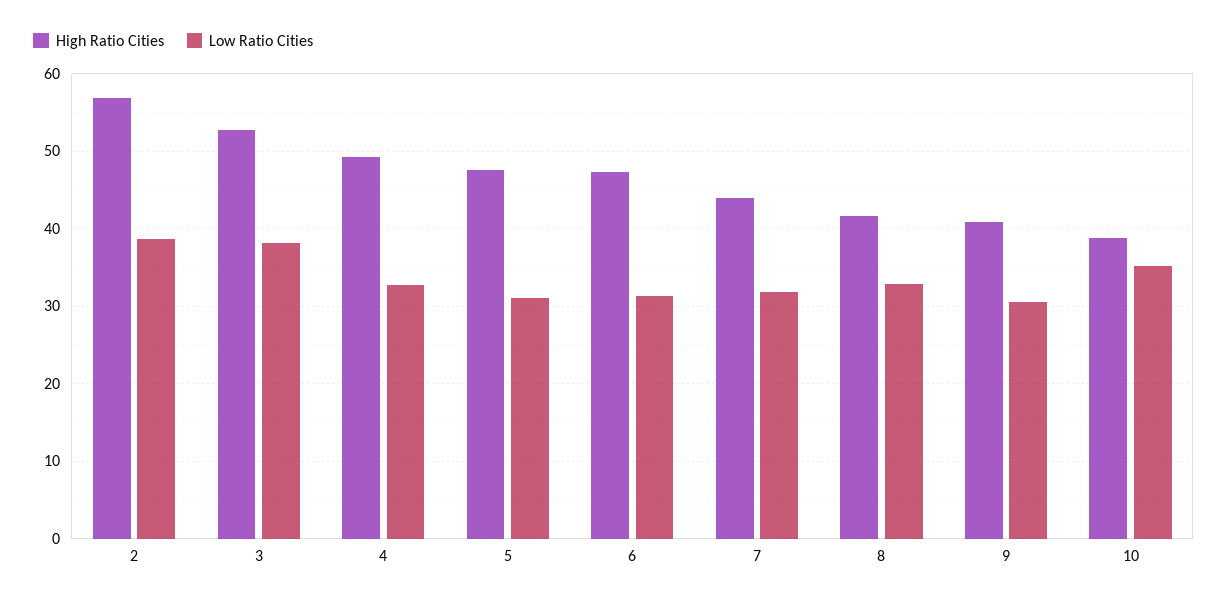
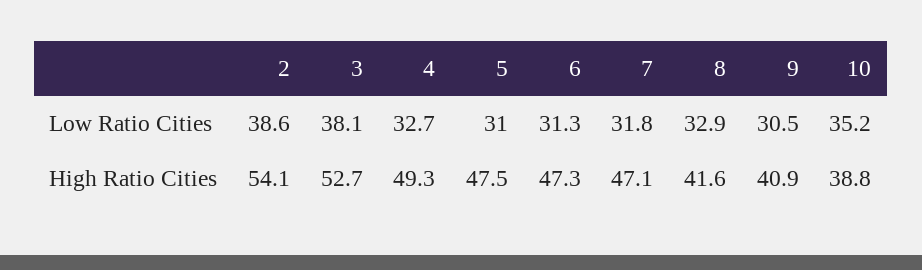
  {
    "High Ratio Cities": {
-     "2": 57,
+     "2": 54.1,
      "3": 52.7,
      "4": 49.3,
      "5": 47.5,
      "6": 47.3,
-     "7": 44,
+     "7": 47.1,
      "8": 41.6,
      "9": 40.9,
      "10": 38.8
    },
    "Low Ratio Cities": {
      "2": 38.6,
      "3": 38.1,
      "4": 32.7,
      "5": 31,
      "6": 31.3,
      "7": 31.8,
      "8": 32.9,
      "9": 30.5,
      "10": 35.2
    }
  }

